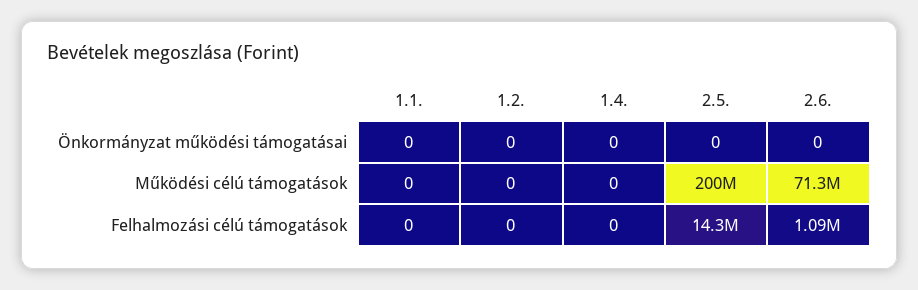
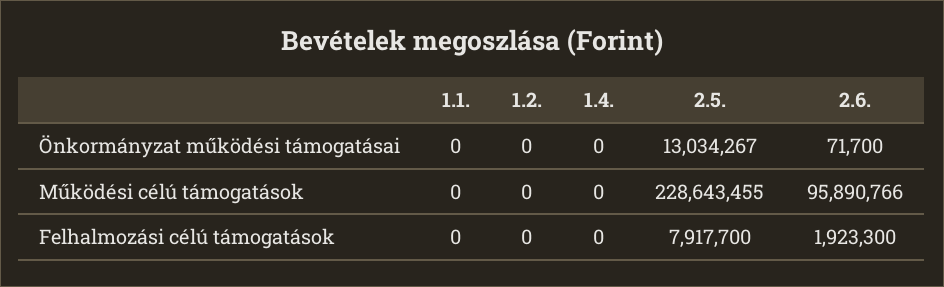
  {
    "1.1.": {
      "Önkormányzat működési támogatásai": 0,
      "Működési célú támogatások": 0,
      "Felhalmozási célú támogatások": 0
    },
    "1.2.": {
      "Önkormányzat működési támogatásai": 0,
      "Működési célú támogatások": 0,
      "Felhalmozási célú támogatások": 0
    },
    "1.4.": {
      "Önkormányzat működési támogatásai": 0,
      "Működési célú támogatások": 0,
      "Felhalmozási célú támogatások": 0
    },
    "2.5.": {
-     "Önkormányzat működési támogatásai": 0,
+     "Önkormányzat működési támogatásai": 13034267,
-     "Működési célú támogatások": 200000000,
+     "Működési célú támogatások": 228643455,
-     "Felhalmozási célú támogatások": 14300000
+     "Felhalmozási célú támogatások": 7917700
    },
    "2.6.": {
-     "Önkormányzat működési támogatásai": 0,
+     "Önkormányzat működési támogatásai": 71700,
-     "Működési célú támogatások": 71300000,
+     "Működési célú támogatások": 95890766,
-     "Felhalmozási célú támogatások": 1090000
+     "Felhalmozási célú támogatások": 1923300
    }
  }

